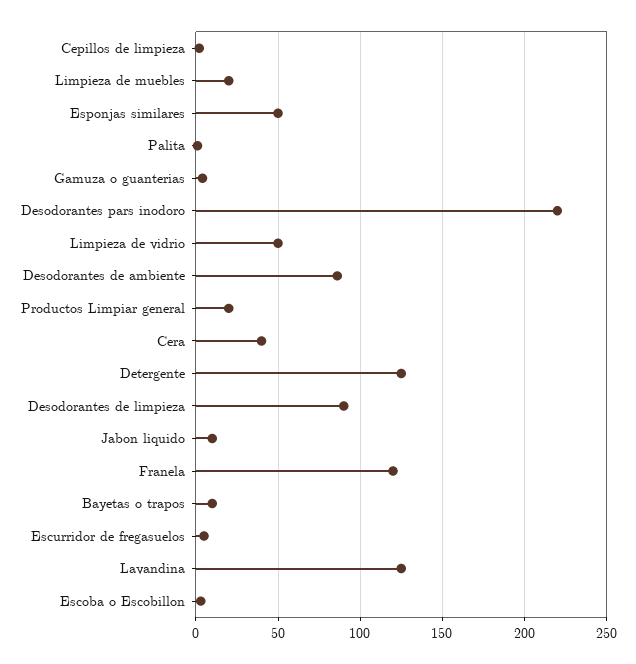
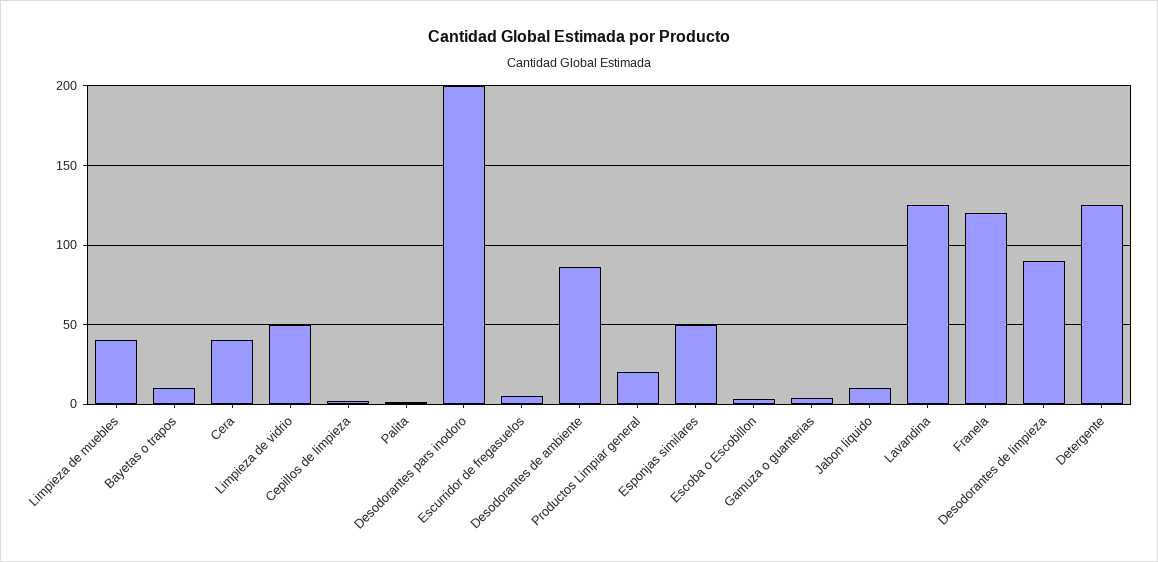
  {
    "Cepillos de limpieza": 0,
-   "Limpieza de muebles": 20,
+   "Limpieza de muebles": 40,
    "Esponjas similares": 50,
    "Palita": 0,
    "Gamuza o guanterias": 5,
-   "Desodorantes pars inodoro": 220,
+   "Desodorantes pars inodoro": 200,
    "Limpieza de vidrio": 50,
    "Desodorantes de ambiente": 85,
    "Productos Limpiar general": 20,
    "Cera": 40,
    "Detergente": 125,
    "Desodorantes de limpieza": 90,
    "Jabon liquido": 10,
    "Franela": 120,
    "Bayetas o trapos": 10,
    "Escurridor de fregasuelos": 5,
    "Lavandina": 125,
    "Escoba o Escobillon": 5
  }

